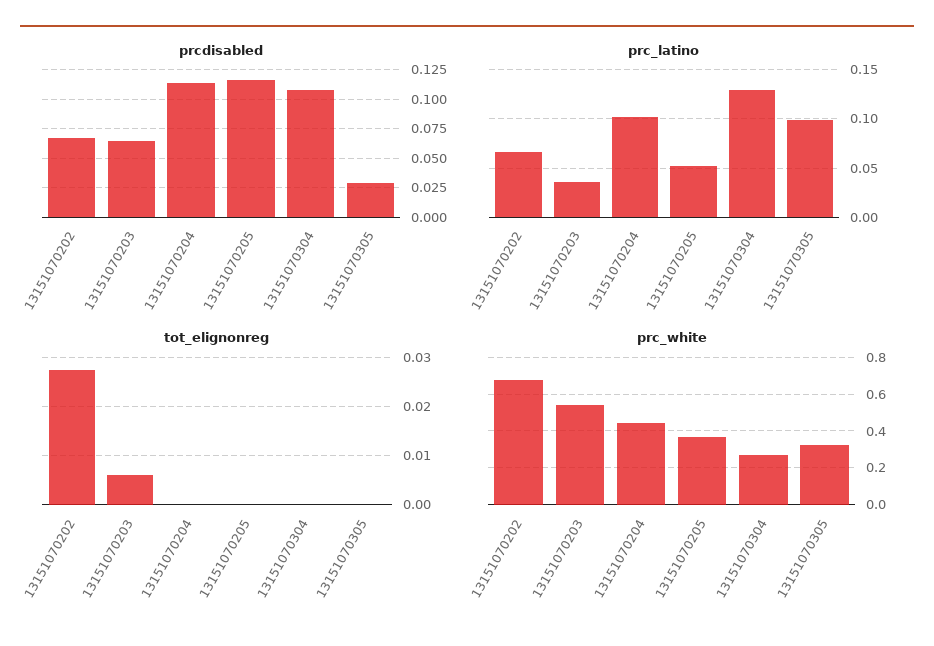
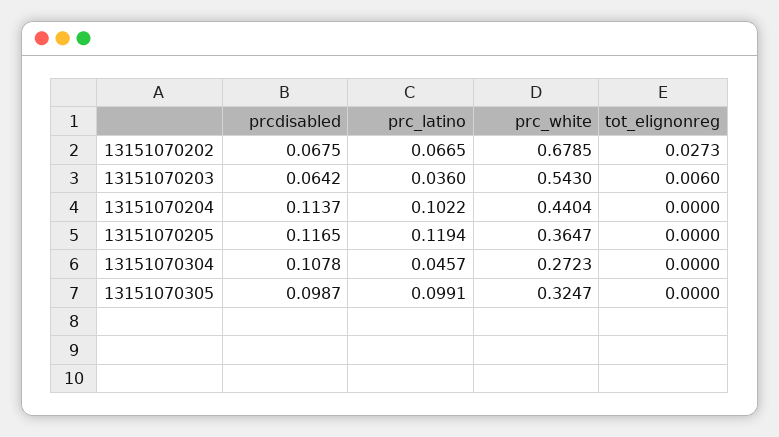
  {
    "prcdisabled": {
      "13151070202": 0.0675,
      "13151070203": 0.0642,
      "13151070204": 0.1137,
      "13151070205": 0.1165,
      "13151070304": 0.1078,
-     "13151070305": 0.025
+     "13151070305": 0.0987
    },
    "prc_latino": {
      "13151070202": 0.0665,
      "13151070203": 0.036,
      "13151070204": 0.1022,
-     "13151070205": 0.05,
+     "13151070205": 0.1194,
-     "13151070304": 0.13,
+     "13151070304": 0.0457,
      "13151070305": 0.0991
    },
    "tot_elignonreg": {
      "13151070202": 0.0273,
      "13151070203": 0.006,
      "13151070204": 0,
      "13151070205": 0,
      "13151070304": 0,
      "13151070305": 0
    },
    "prc_white": {
      "13151070202": 0.6785,
      "13151070203": 0.543,
      "13151070204": 0.4404,
      "13151070205": 0.3647,
      "13151070304": 0.2723,
      "13151070305": 0.3247
    }
  }

